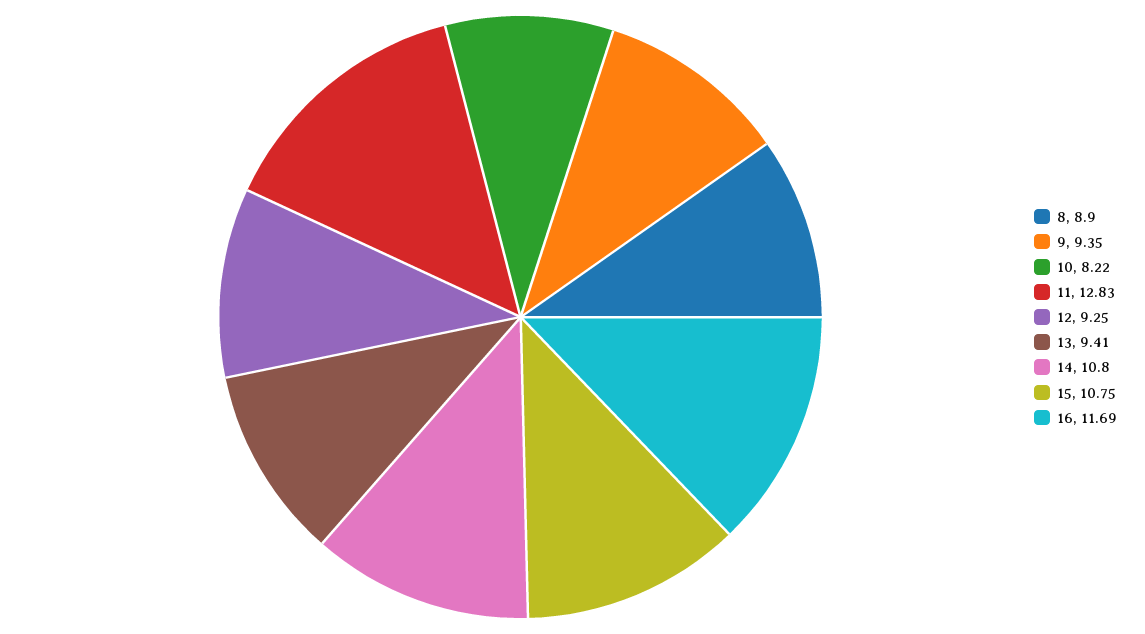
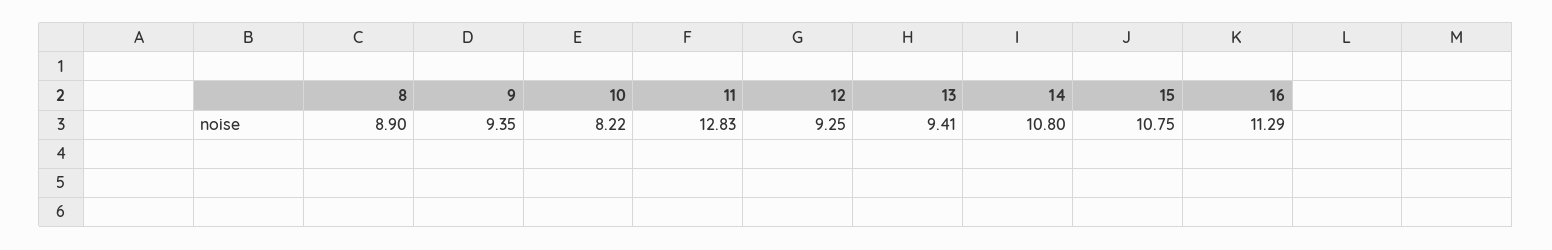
  {
    "8": 8.9,
    "9": 9.35,
    "10": 8.22,
    "11": 12.83,
    "12": 9.25,
    "13": 9.41,
    "14": 10.8,
    "15": 10.75,
-   "16": 11.69
+   "16": 11.29
  }

